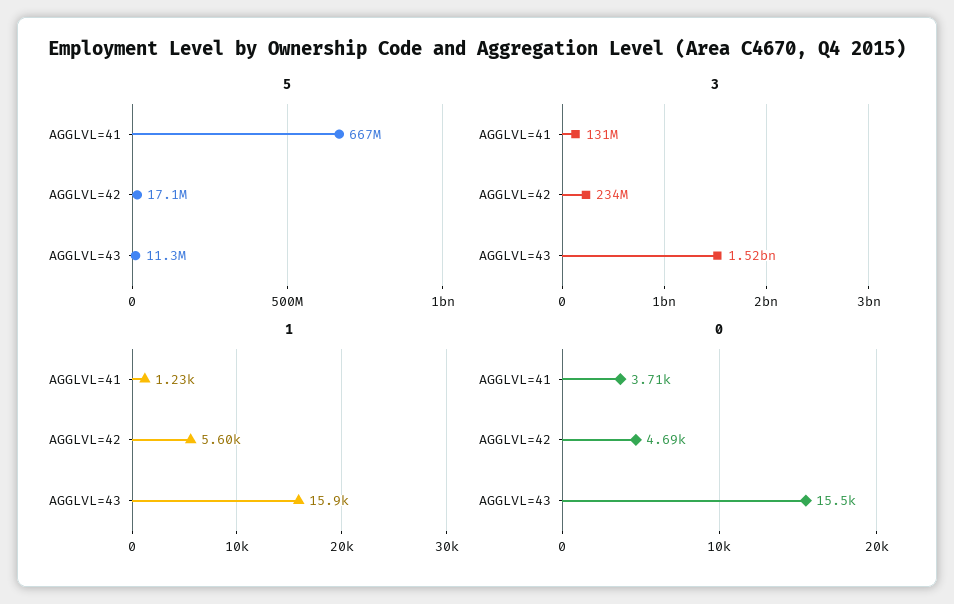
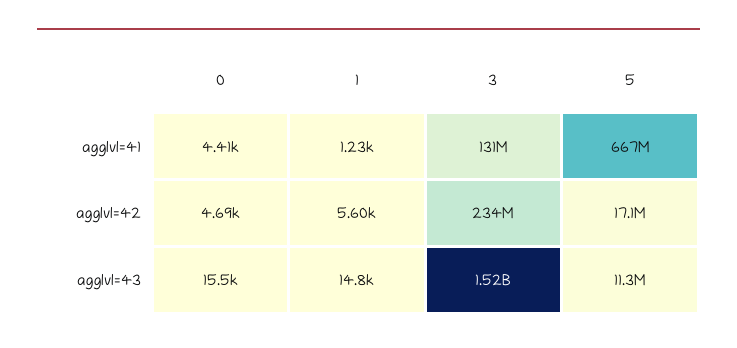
  {
    "5": {
      "AGGLVL=41": 667000000,
      "AGGLVL=42": 17100000,
      "AGGLVL=43": 11300000
    },
    "3": {
      "AGGLVL=41": 131000000,
      "AGGLVL=42": 234000000,
      "AGGLVL=43": 1520000000
    },
    "1": {
      "AGGLVL=41": 1230,
      "AGGLVL=42": 5600,
-     "AGGLVL=43": 15900
+     "AGGLVL=43": 14800
    },
    "0": {
-     "AGGLVL=41": 3710,
+     "AGGLVL=41": 4410,
      "AGGLVL=42": 4690,
      "AGGLVL=43": 15500
    }
  }

